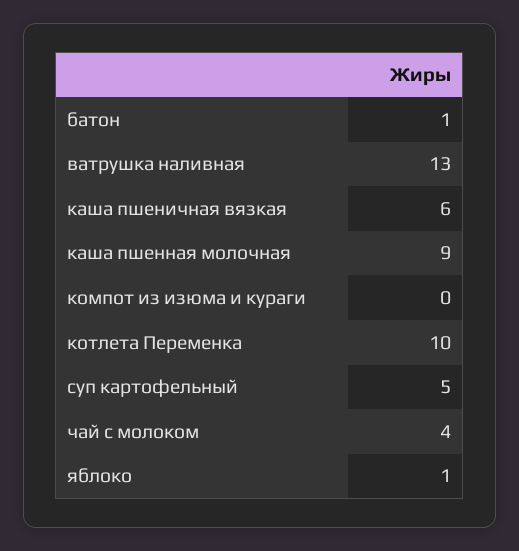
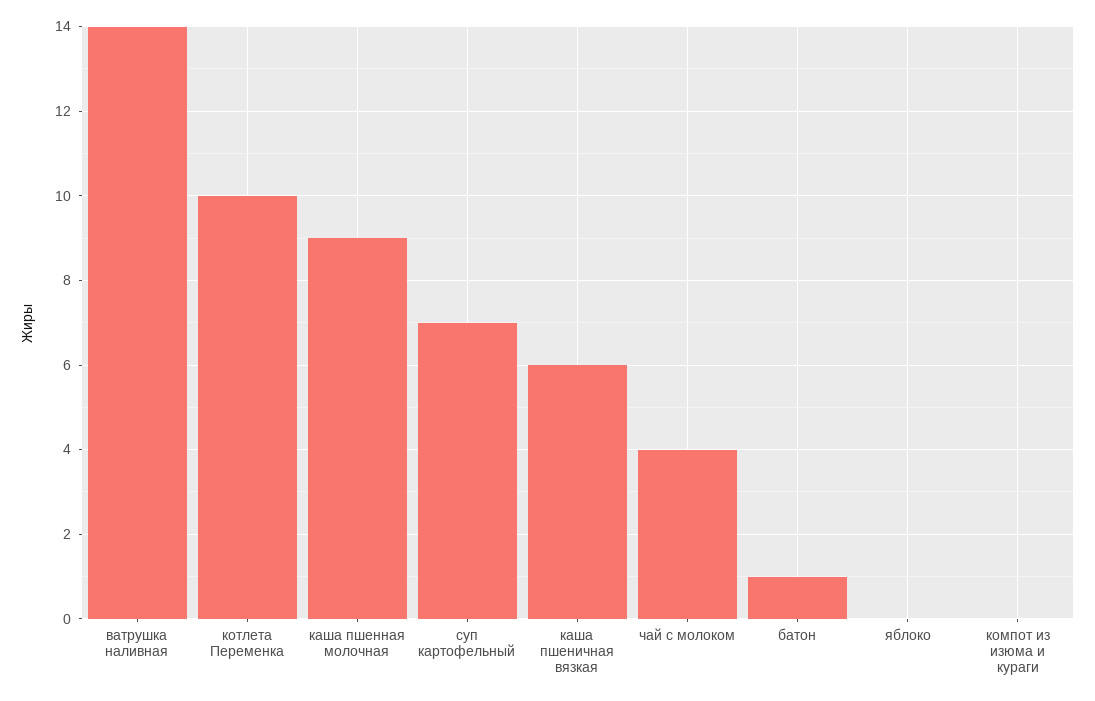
  {
    "батон": 1,
-   "ватрушка наливная": 13,
+   "ватрушка наливная": 14,
    "каша пшеничная вязкая": 6,
    "каша пшенная молочная": 9,
    "компот из изюма и кураги": 0,
    "котлета Переменка": 10,
-   "суп картофельный": 5,
+   "суп картофельный": 7,
    "чай с молоком": 4,
-   "яблоко": 1
+   "яблоко": 0
  }

